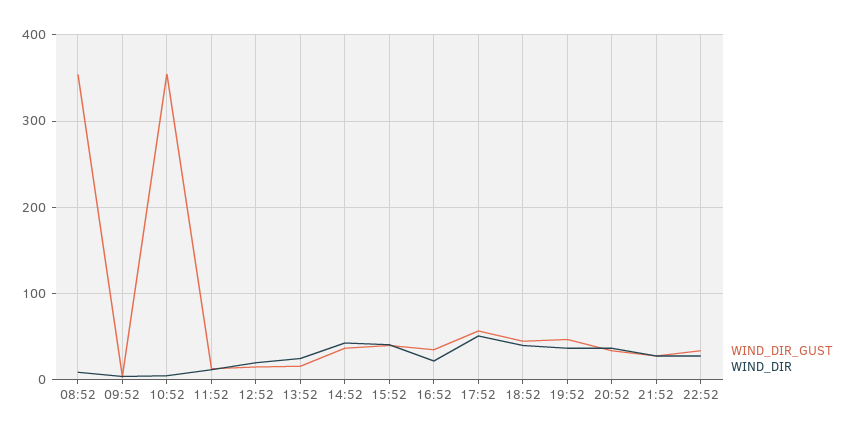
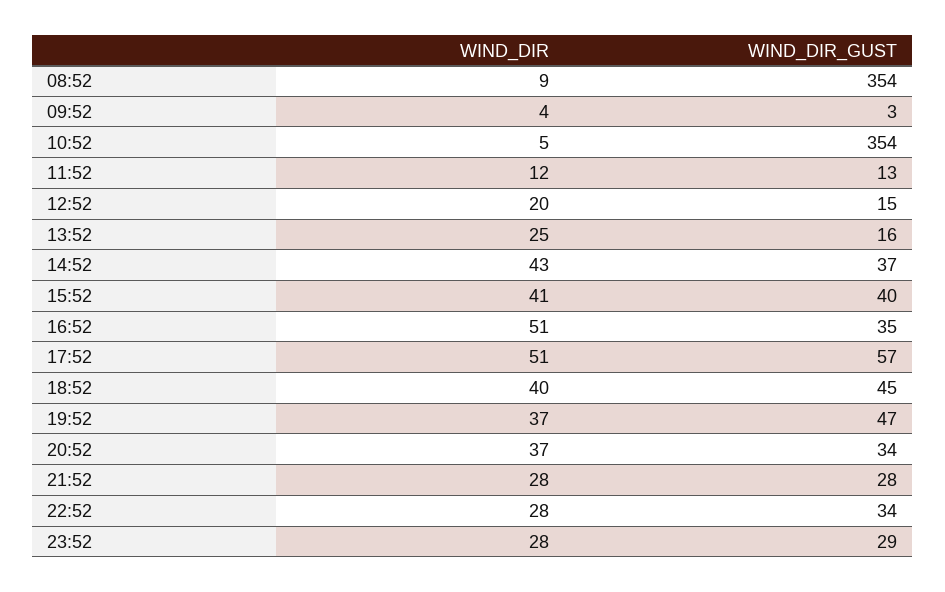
  {
    "WIND_DIR_GUST": {
      "08:52": 354,
      "09:52": 3,
      "10:52": 354,
      "11:52": 13,
      "12:52": 15,
      "13:52": 16,
      "14:52": 37,
      "15:52": 40,
      "16:52": 35,
      "17:52": 57,
      "18:52": 45,
      "19:52": 47,
      "20:52": 34,
      "21:52": 28,
-     "22:52": 34
+     "22:52": 34,
+     "23:52": 29
    },
    "WIND_DIR": {
      "08:52": 9,
      "09:52": 4,
      "10:52": 5,
      "11:52": 12,
      "12:52": 20,
      "13:52": 25,
      "14:52": 43,
      "15:52": 41,
-     "16:52": 20,
+     "16:52": 51,
      "17:52": 51,
      "18:52": 40,
      "19:52": 37,
      "20:52": 37,
      "21:52": 28,
-     "22:52": 28
+     "22:52": 28,
+     "23:52": 28
    }
  }

